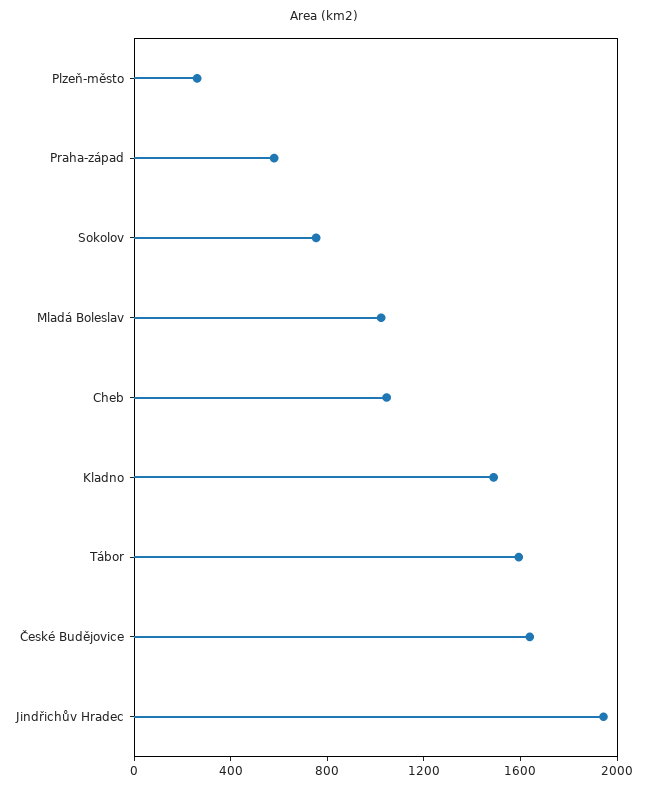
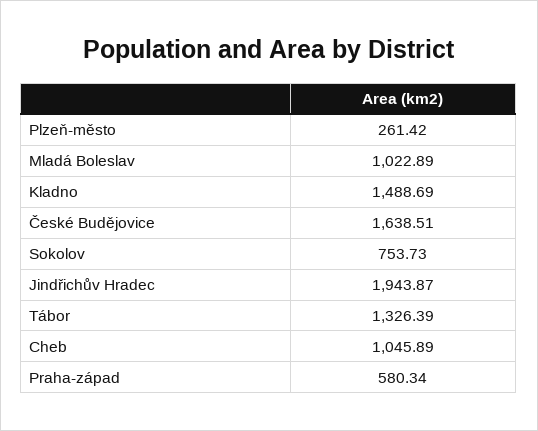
  {
    "Plzeň-město": 261.42,
    "Praha-západ": 580.34,
    "Sokolov": 753.73,
    "Mladá Boleslav": 1022.89,
    "Cheb": 1045.89,
    "Kladno": 1488.69,
-   "Tábor": 1600,
+   "Tábor": 1326.39,
    "České Budějovice": 1638.51,
    "Jindřichův Hradec": 1943.87
  }

